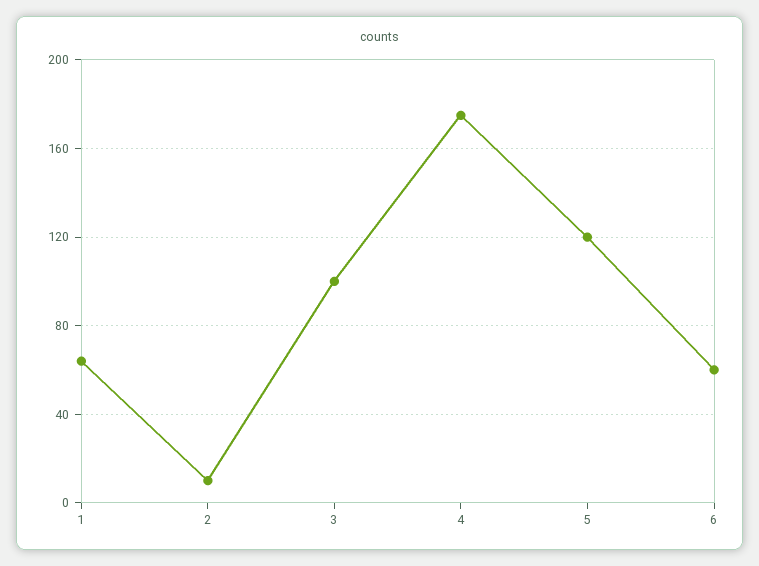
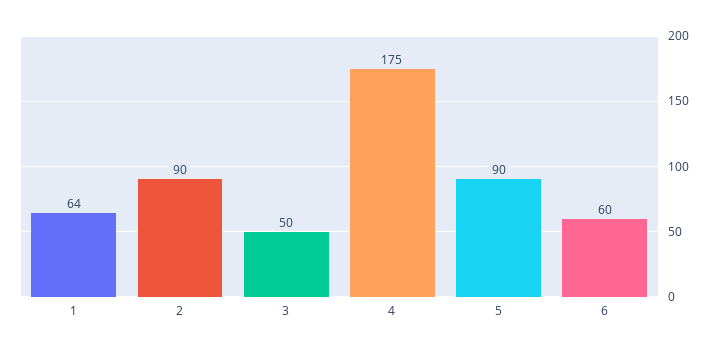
  {
    "1": 64,
-   "2": 10,
+   "2": 90,
-   "3": 100,
+   "3": 50,
    "4": 175,
-   "5": 120,
+   "5": 90,
    "6": 60
  }

